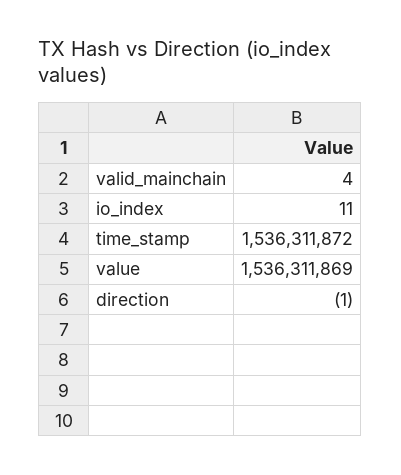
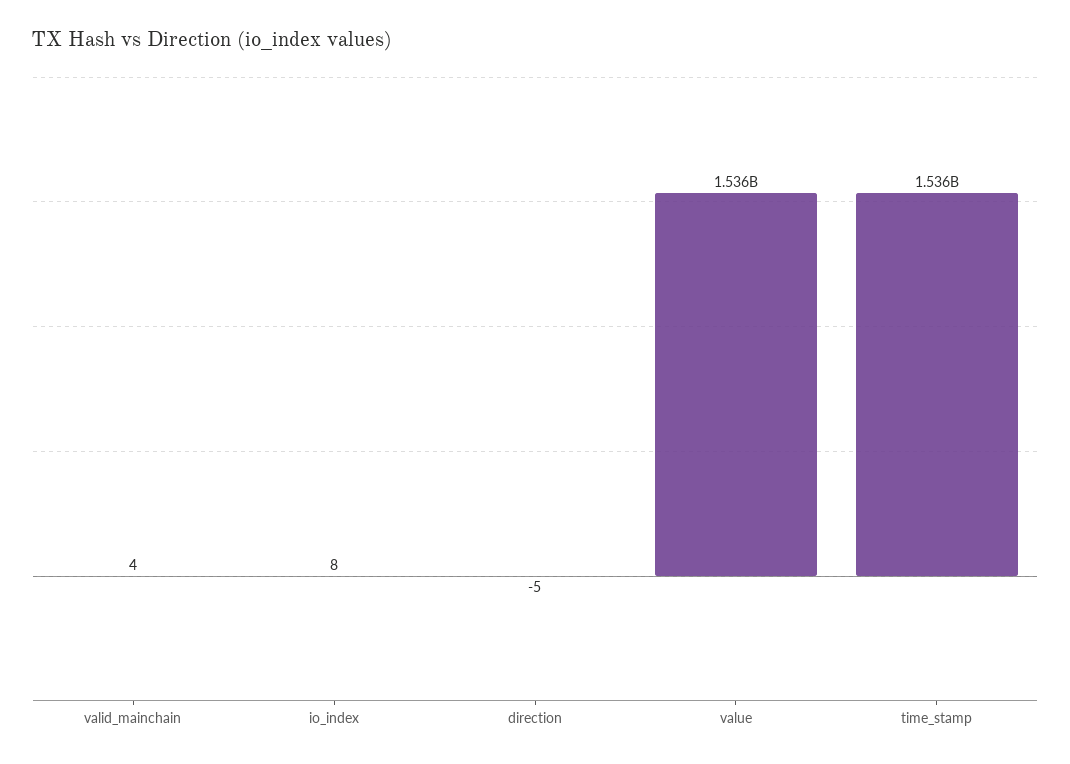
  {
    "valid_mainchain": 4,
-   "io_index": 11,
+   "io_index": 8,
    "time_stamp": 1536311872,
    "value": 1536311869,
-   "direction": -1
+   "direction": -5
  }

